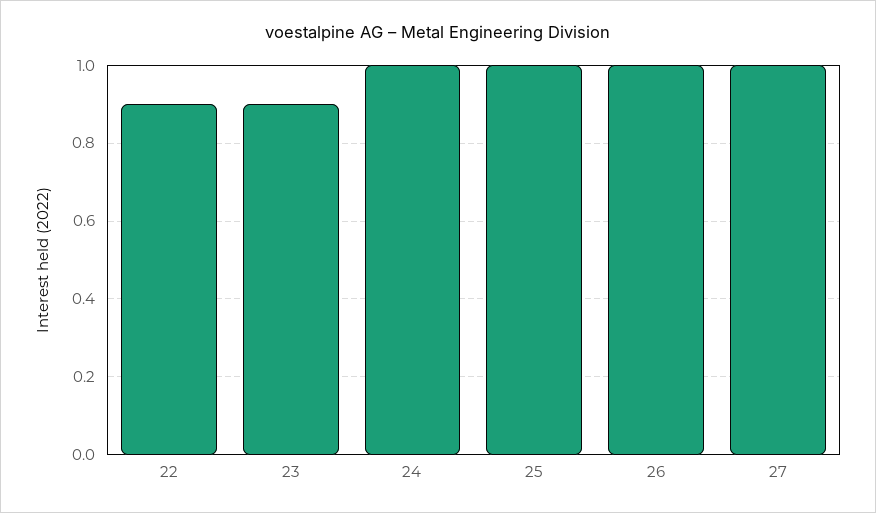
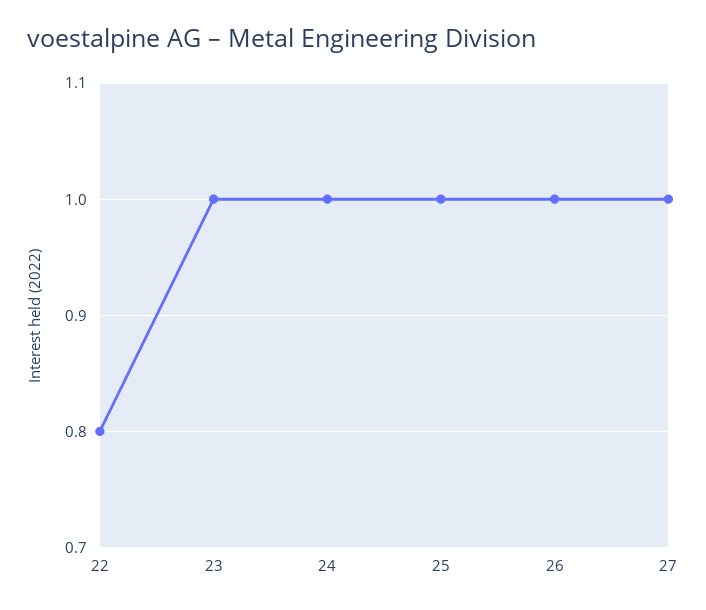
  {
-   "22": 0.9,
+   "22": 0.8,
-   "23": 0.9,
+   "23": 1,
    "24": 1,
    "25": 1,
    "26": 1,
    "27": 1
  }

